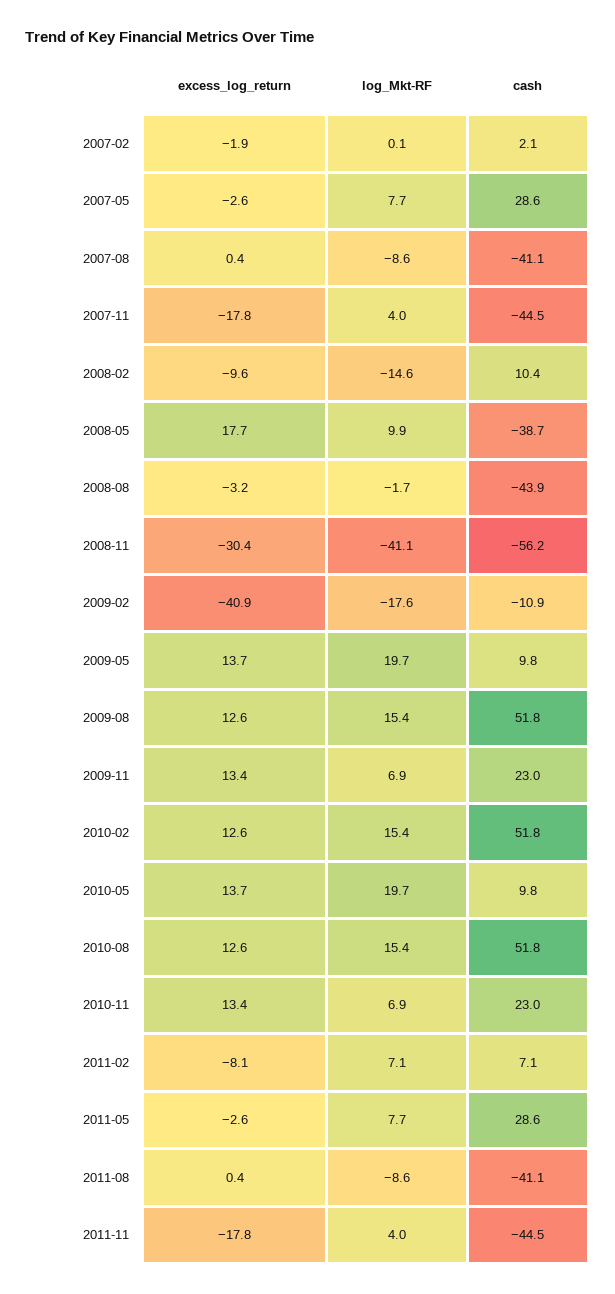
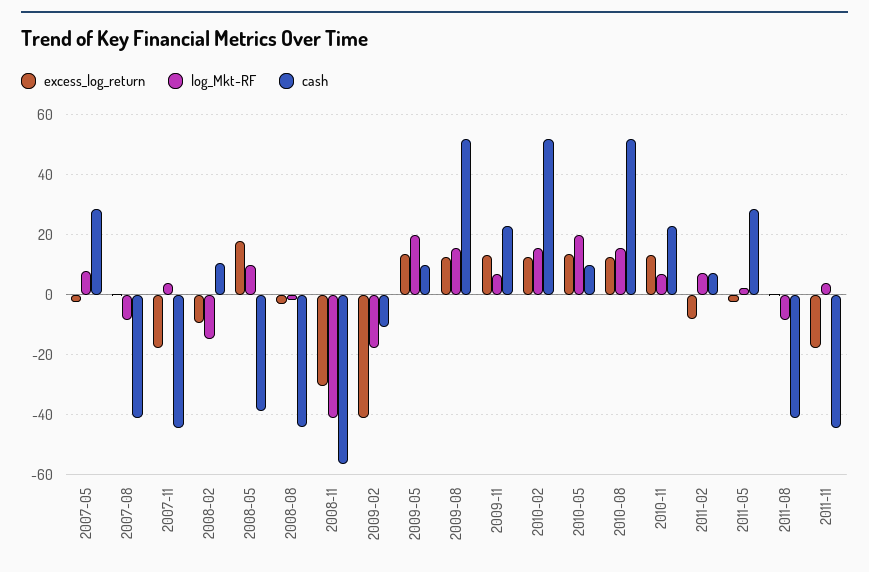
  {
    "excess_log_return": {
-     "2007-02": -1.9,
      "2007-05": -2.6,
      "2007-08": 0.4,
      "2007-11": -17.8,
      "2008-02": -9.6,
      "2008-05": 17.7,
      "2008-08": -3.2,
      "2008-11": -30.4,
      "2009-02": -40.9,
      "2009-05": 13.7,
      "2009-08": 12.6,
      "2009-11": 13.4,
      "2010-02": 12.6,
      "2010-05": 13.7,
      "2010-08": 12.6,
      "2010-11": 13.4,
      "2011-02": -8.1,
      "2011-05": -2.6,
      "2011-08": 0.4,
      "2011-11": -17.8
    },
    "log_Mkt-RF": {
-     "2007-02": 0.1,
      "2007-05": 7.7,
      "2007-08": -8.6,
      "2007-11": 4,
      "2008-02": -14.6,
      "2008-05": 9.9,
      "2008-08": -1.7,
      "2008-11": -41.1,
      "2009-02": -17.6,
      "2009-05": 19.7,
      "2009-08": 15.4,
      "2009-11": 6.9,
      "2010-02": 15.4,
      "2010-05": 19.7,
      "2010-08": 15.4,
      "2010-11": 6.9,
      "2011-02": 7.1,
-     "2011-05": 7.7,
+     "2011-05": 2,
      "2011-08": -8.6,
      "2011-11": 4
    },
    "cash": {
-     "2007-02": 2.1,
      "2007-05": 28.6,
      "2007-08": -41.1,
      "2007-11": -44.5,
      "2008-02": 10.4,
      "2008-05": -38.7,
      "2008-08": -43.9,
      "2008-11": -56.2,
      "2009-02": -10.9,
      "2009-05": 9.8,
      "2009-08": 51.8,
      "2009-11": 23,
      "2010-02": 51.8,
      "2010-05": 9.8,
      "2010-08": 51.8,
      "2010-11": 23,
      "2011-02": 7.1,
      "2011-05": 28.6,
      "2011-08": -41.1,
      "2011-11": -44.5
    }
  }

